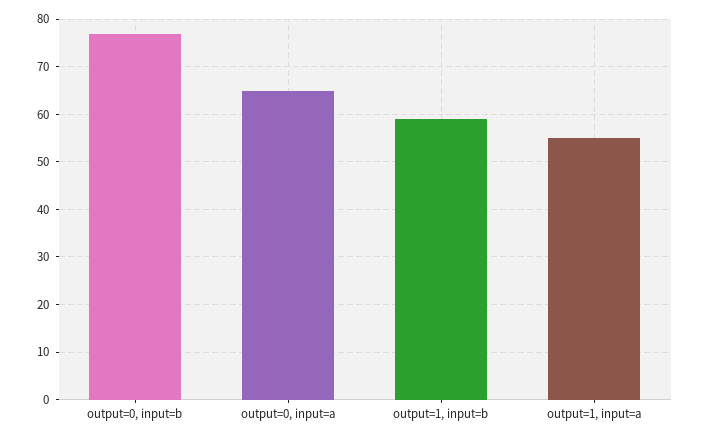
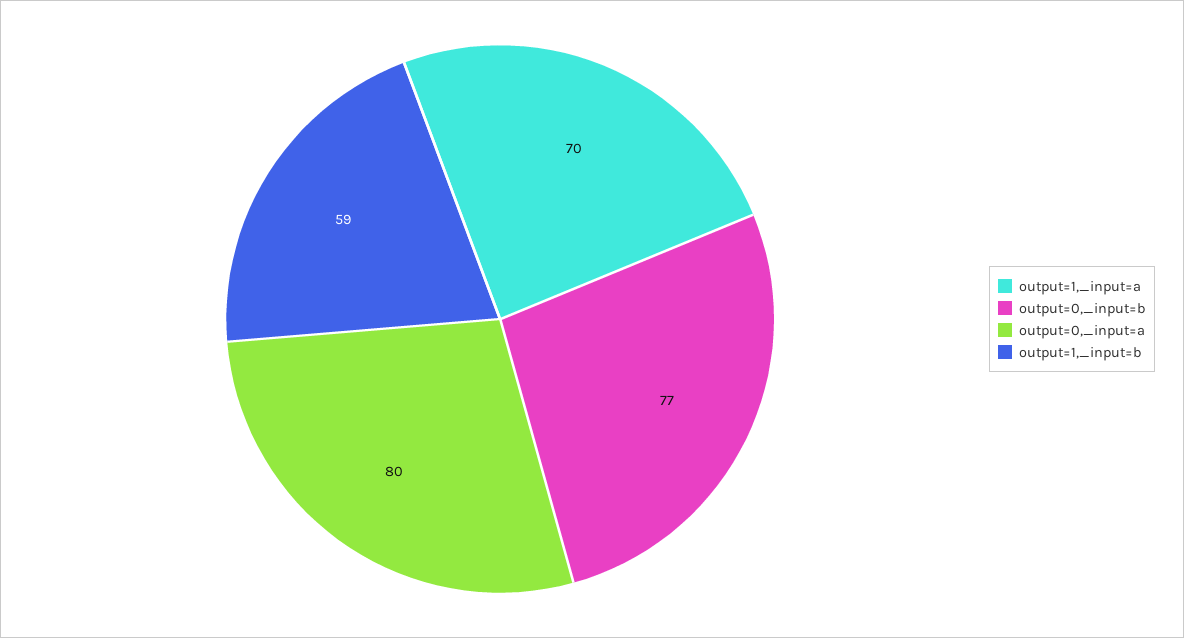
  {
    "output=0, input=b": 77,
-   "output=0, input=a": 65,
+   "output=0, input=a": 80,
    "output=1, input=b": 59,
-   "output=1, input=a": 55
+   "output=1, input=a": 70
  }

